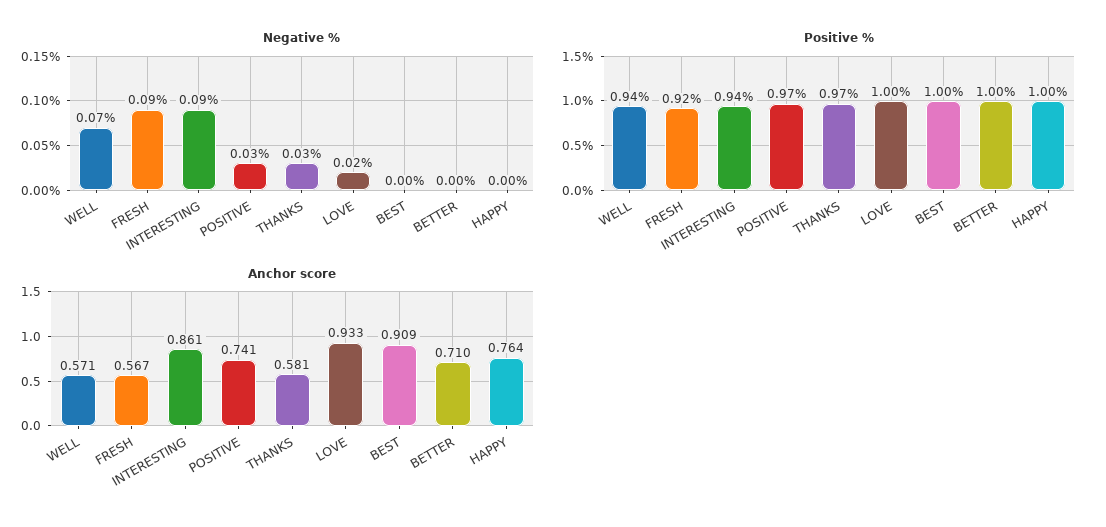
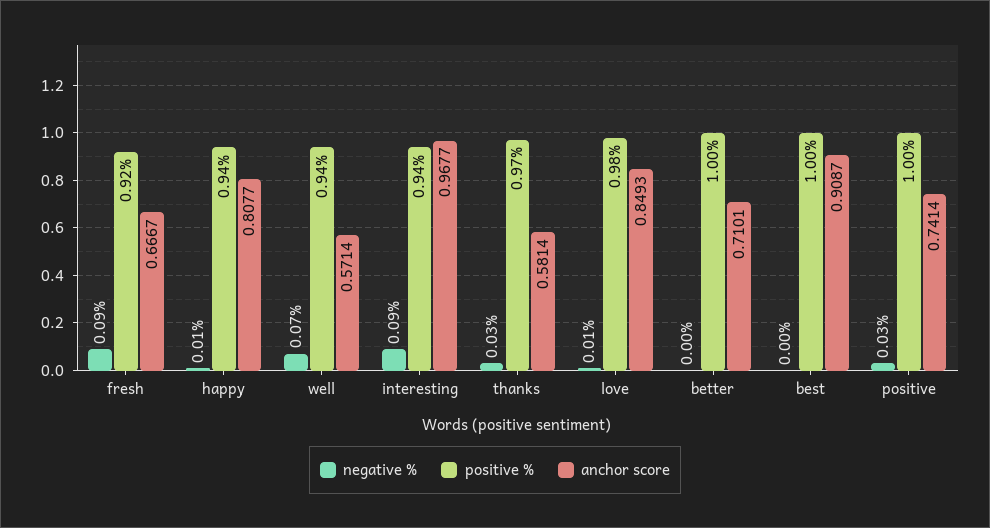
  {
    "Negative %": {
      "WELL": 0.07,
      "FRESH": 0.09,
      "INTERESTING": 0.09,
      "POSITIVE": 0.03,
      "THANKS": 0.03,
-     "LOVE": 0.02,
+     "LOVE": 0.01,
      "BEST": 0,
      "BETTER": 0,
-     "HAPPY": 0
+     "HAPPY": 0.01
    },
    "Positive %": {
      "WELL": 0.94,
      "FRESH": 0.92,
      "INTERESTING": 0.94,
-     "POSITIVE": 0.97,
+     "POSITIVE": 1,
      "THANKS": 0.97,
-     "LOVE": 1,
+     "LOVE": 0.98,
      "BEST": 1,
      "BETTER": 1,
-     "HAPPY": 1
+     "HAPPY": 0.94
    },
    "Anchor score": {
      "WELL": 0.5714,
-     "FRESH": 0.567,
+     "FRESH": 0.6667,
-     "INTERESTING": 0.861,
+     "INTERESTING": 0.9677,
      "POSITIVE": 0.7414,
      "THANKS": 0.5814,
-     "LOVE": 0.933,
+     "LOVE": 0.8493,
      "BEST": 0.9087,
      "BETTER": 0.7101,
-     "HAPPY": 0.764
+     "HAPPY": 0.8077
    }
  }

